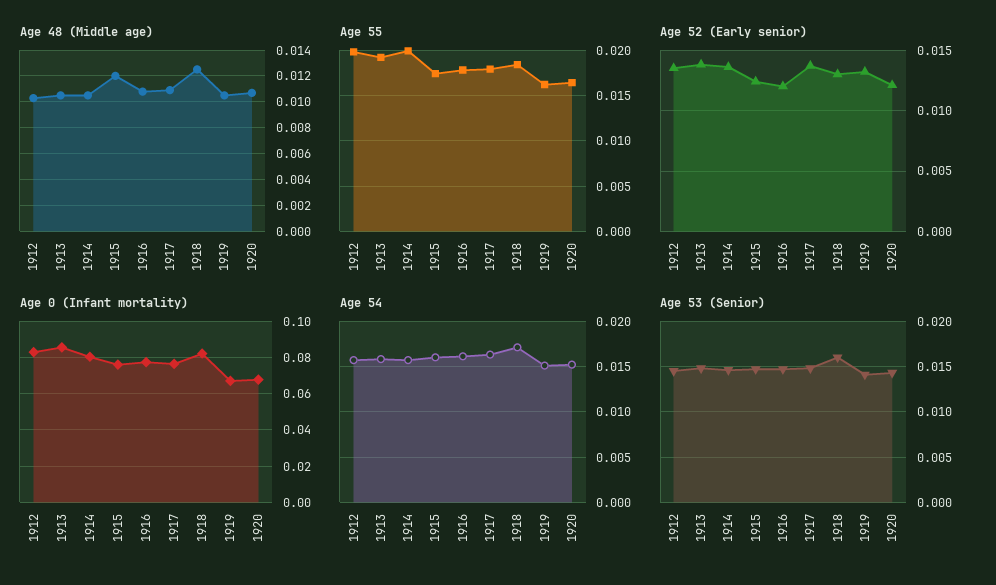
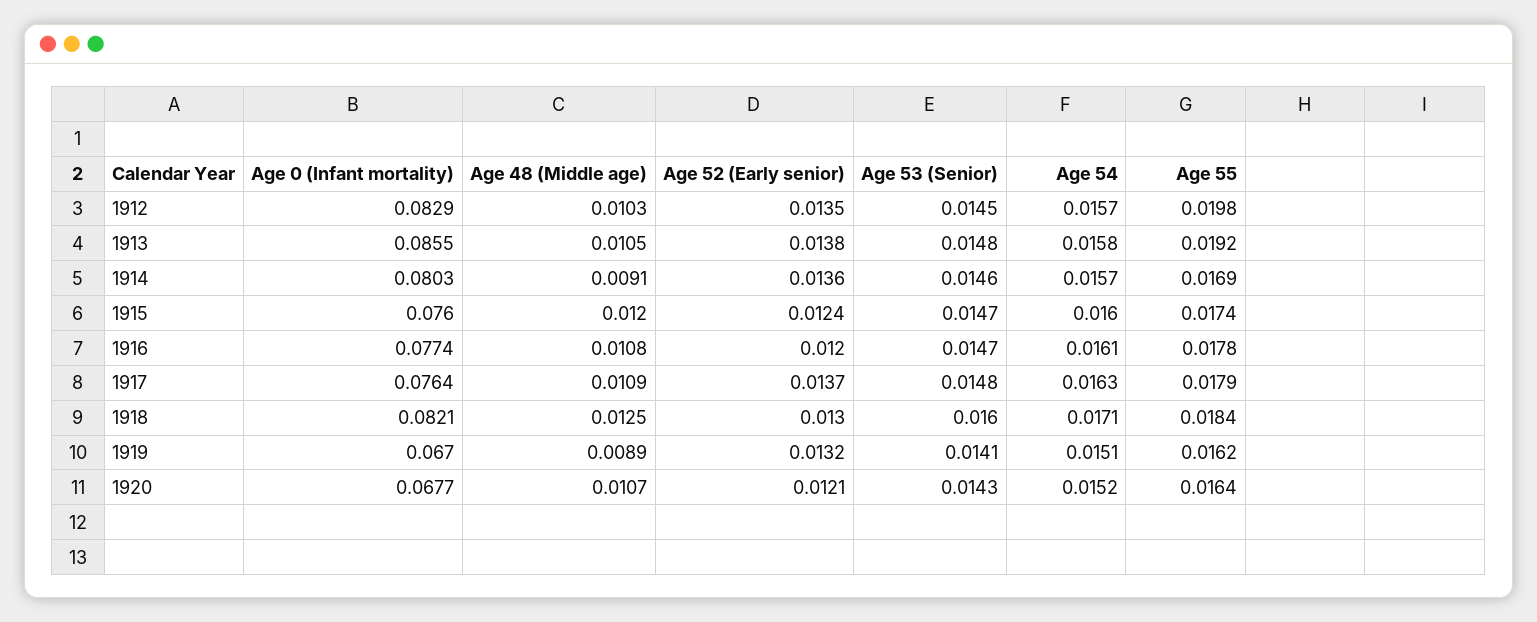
  {
    "Age 48 (Middle age)": {
      "1912": 0.0103,
      "1913": 0.0105,
-     "1914": 0.0105,
+     "1914": 0.0091,
      "1915": 0.012,
      "1916": 0.0108,
      "1917": 0.0109,
      "1918": 0.0125,
-     "1919": 0.0105,
+     "1919": 0.0089,
      "1920": 0.0107
    },
    "Age 55": {
      "1912": 0.0198,
      "1913": 0.0192,
-     "1914": 0.02,
+     "1914": 0.0169,
      "1915": 0.0174,
      "1916": 0.0178,
      "1917": 0.0179,
      "1918": 0.0184,
      "1919": 0.0162,
      "1920": 0.0164
    },
    "Age 52 (Early senior)": {
      "1912": 0.0135,
      "1913": 0.0138,
      "1914": 0.0136,
      "1915": 0.0124,
      "1916": 0.012,
      "1917": 0.0137,
      "1918": 0.013,
      "1919": 0.0132,
      "1920": 0.0121
    },
    "Age 0 (Infant mortality)": {
      "1912": 0.0829,
      "1913": 0.0855,
      "1914": 0.0803,
      "1915": 0.076,
      "1916": 0.0774,
      "1917": 0.0764,
      "1918": 0.0821,
      "1919": 0.067,
      "1920": 0.0677
    },
    "Age 54": {
      "1912": 0.0157,
      "1913": 0.0158,
      "1914": 0.0157,
      "1915": 0.016,
      "1916": 0.0161,
      "1917": 0.0163,
      "1918": 0.0171,
      "1919": 0.0151,
      "1920": 0.0152
    },
    "Age 53 (Senior)": {
      "1912": 0.0145,
      "1913": 0.0148,
      "1914": 0.0146,
      "1915": 0.0147,
      "1916": 0.0147,
      "1917": 0.0148,
      "1918": 0.016,
      "1919": 0.0141,
      "1920": 0.0143
    }
  }

